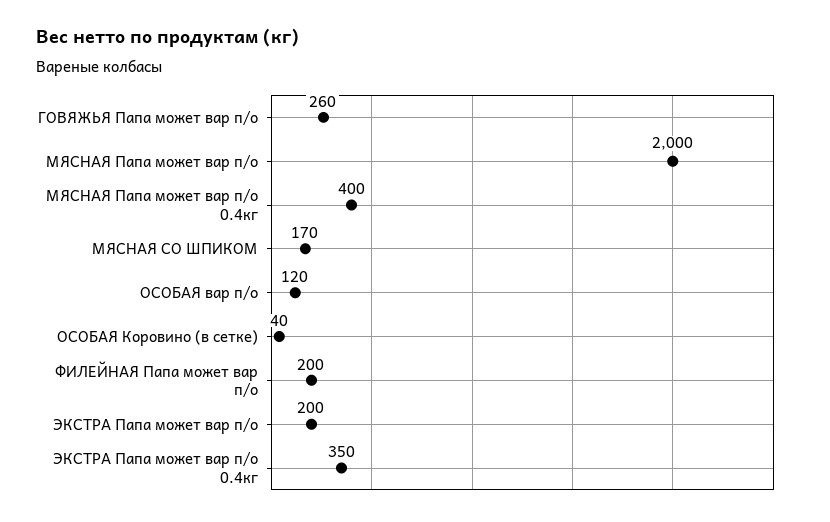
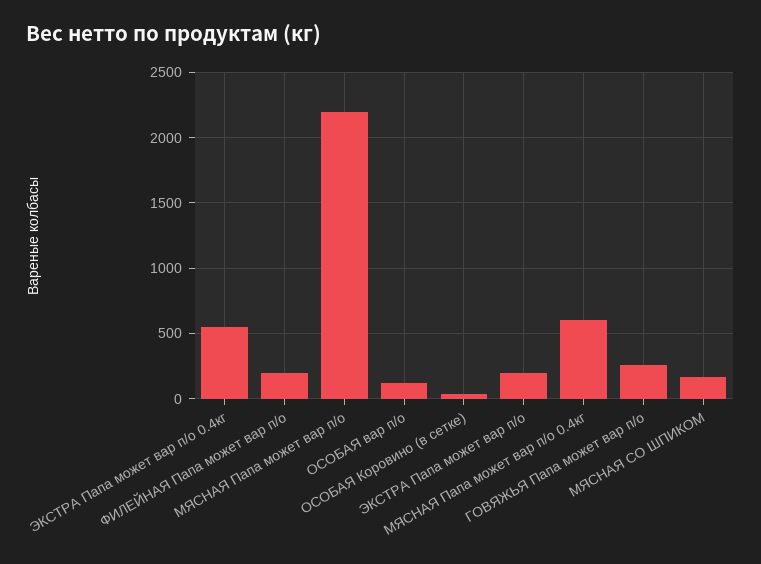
  {
    "ГОВЯЖЬЯ Папа может вар п/о": 260,
-   "МЯСНАЯ Папа может вар п/о": 2000,
+   "МЯСНАЯ Папа может вар п/о": 2200,
-   "МЯСНАЯ Папа может вар п/о 0.4кг": 400,
+   "МЯСНАЯ Папа может вар п/о 0.4кг": 600,
    "МЯСНАЯ СО ШПИКОМ": 170,
    "ОСОБАЯ вар п/о": 120,
    "ОСОБАЯ Коровино (в сетке)": 40,
    "ФИЛЕЙНАЯ Папа может вар п/о": 200,
    "ЭКСТРА Папа может вар п/о": 200,
-   "ЭКСТРА Папа может вар п/о 0.4кг": 350
+   "ЭКСТРА Папа может вар п/о 0.4кг": 550
  }

